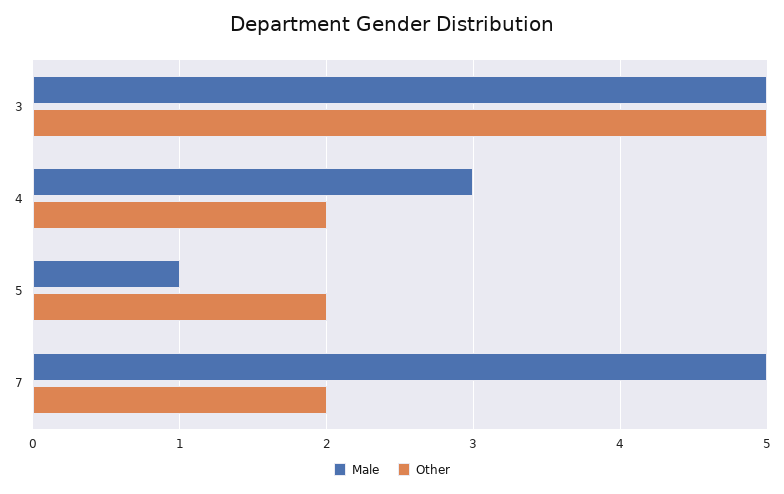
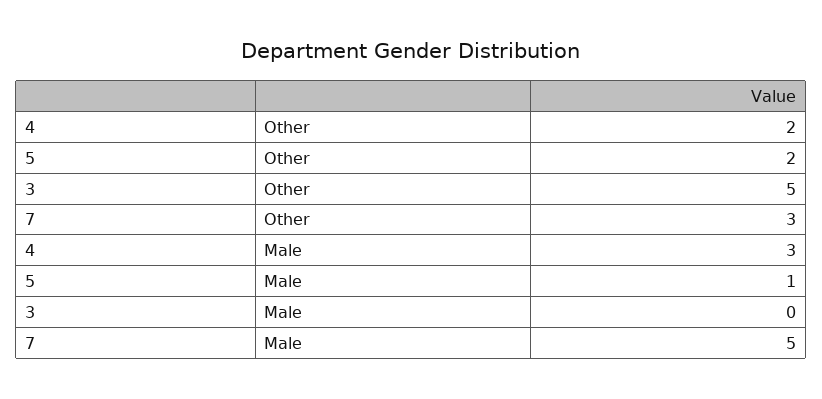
  {
    "Male": {
-     "3": 5,
+     "3": 0,
      "4": 3,
      "5": 1,
      "7": 5
    },
    "Other": {
      "3": 5,
      "4": 2,
      "5": 2,
-     "7": 2
+     "7": 3
    }
  }

